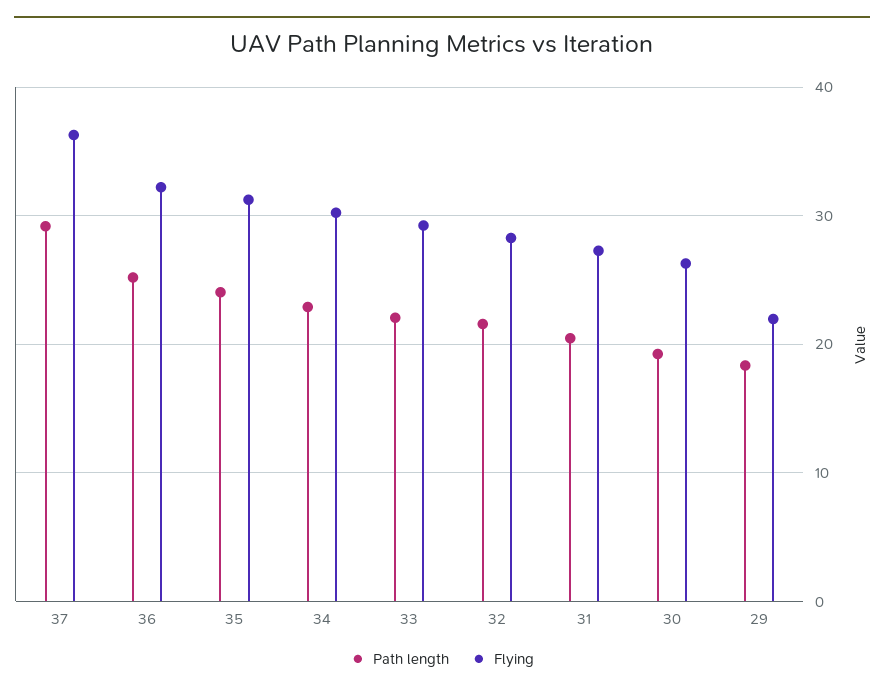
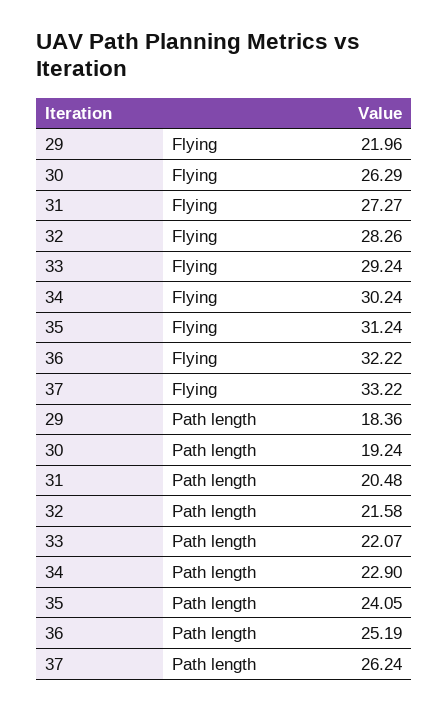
  {
    "Path length": {
-     "37": 29,
+     "37": 26.24,
      "36": 25.19,
      "35": 24.05,
      "34": 22.9,
      "33": 22.07,
      "32": 21.58,
      "31": 20.48,
      "30": 19.24,
      "29": 18.36
    },
    "Flying": {
-     "37": 36,
+     "37": 33.22,
      "36": 32.22,
      "35": 31.24,
      "34": 30.24,
      "33": 29.24,
      "32": 28.26,
      "31": 27.27,
      "30": 26.29,
      "29": 21.96
    }
  }

